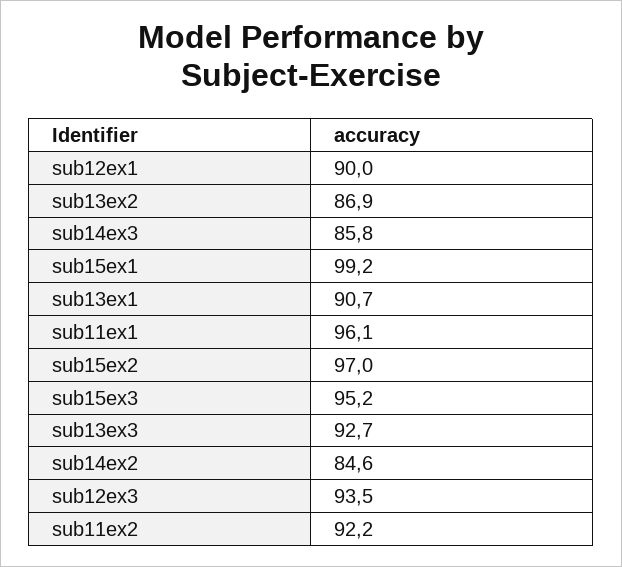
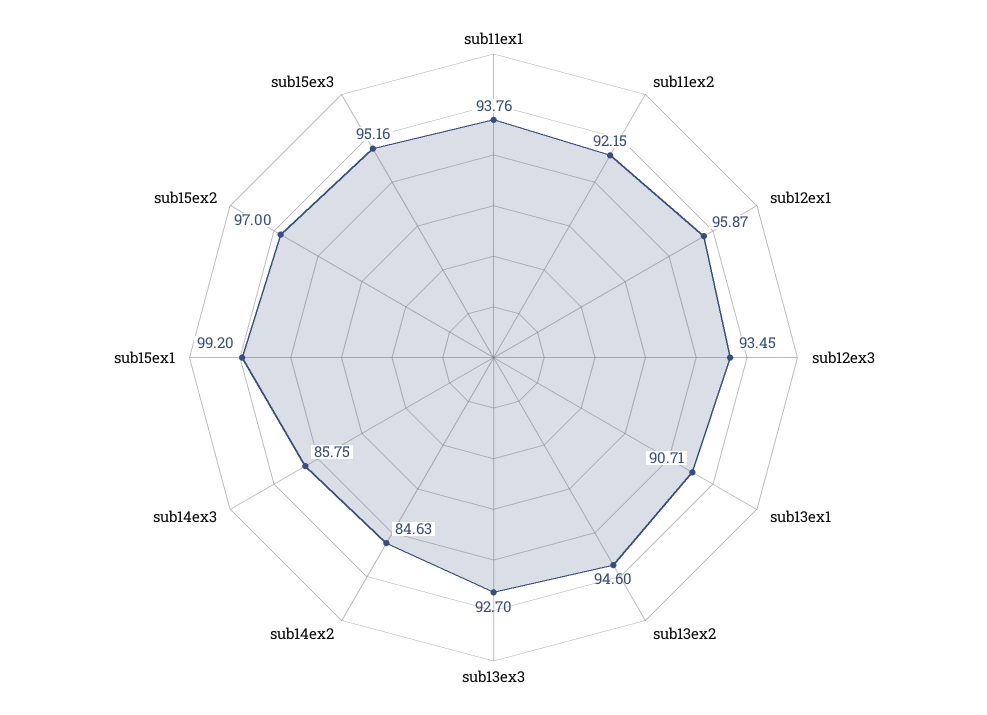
  {
-   "sub12ex1": 90,
+   "sub12ex1": 95.87,
-   "sub13ex2": 86.9,
+   "sub13ex2": 94.6,
    "sub14ex3": 85.75,
    "sub15ex1": 99.2,
    "sub13ex1": 90.71,
-   "sub11ex1": 96.1,
+   "sub11ex1": 93.76,
    "sub15ex2": 97,
    "sub15ex3": 95.16,
    "sub13ex3": 92.7,
    "sub14ex2": 84.63,
    "sub12ex3": 93.45,
    "sub11ex2": 92.15
  }

